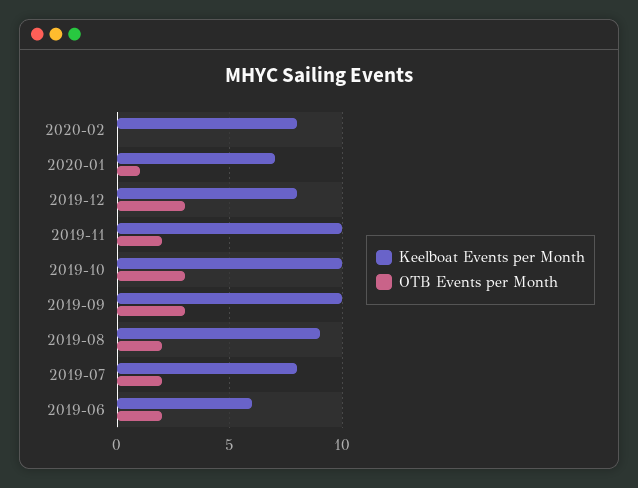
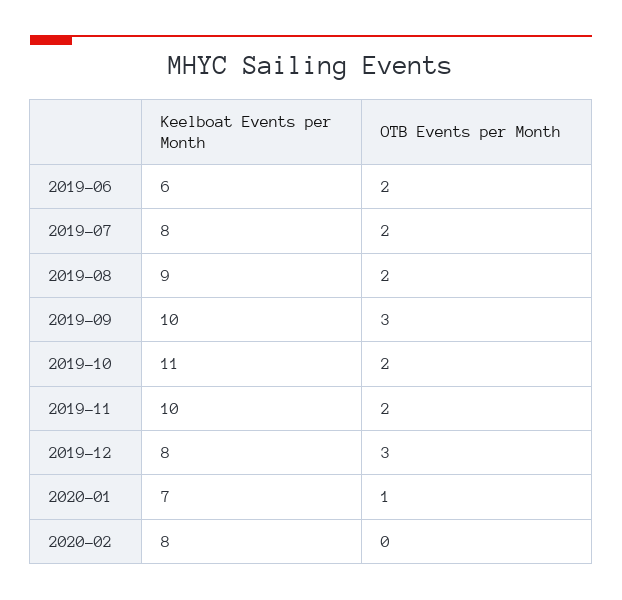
  {
    "Keelboat Events per Month": {
      "2020-02": 8,
      "2020-01": 7,
      "2019-12": 8,
      "2019-11": 10,
-     "2019-10": 10,
+     "2019-10": 11,
      "2019-09": 10,
      "2019-08": 9,
      "2019-07": 8,
      "2019-06": 6
    },
    "OTB Events per Month": {
      "2020-02": 0,
      "2020-01": 1,
      "2019-12": 3,
      "2019-11": 2,
-     "2019-10": 3,
+     "2019-10": 2,
      "2019-09": 3,
      "2019-08": 2,
      "2019-07": 2,
      "2019-06": 2
    }
  }

